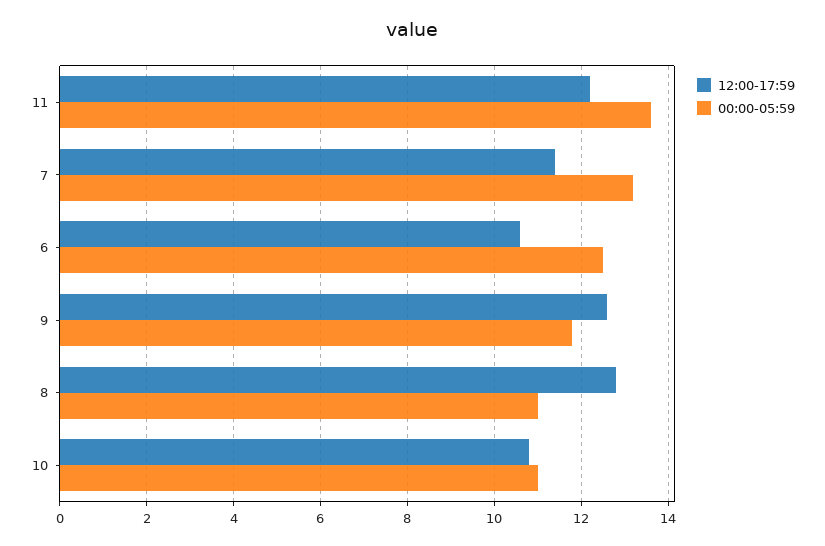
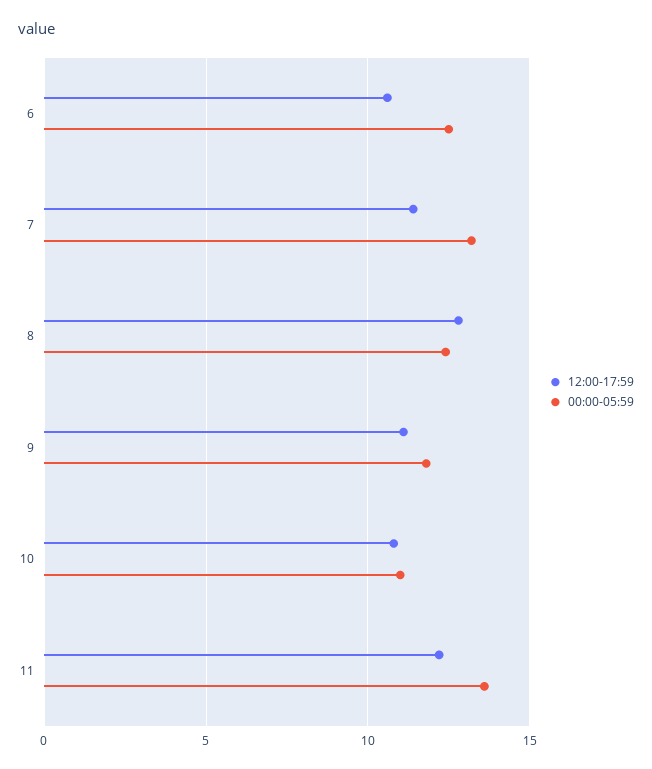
  {
    "12:00-17:59": {
      "11": 12,
      "7": 11.5,
      "6": 10.5,
-     "9": 12.5,
+     "9": 11,
      "8": 13,
      "10": 11
    },
    "00:00-05:59": {
      "11": 13.5,
      "7": 13,
      "6": 12.5,
      "9": 12,
-     "8": 11,
+     "8": 12.5,
      "10": 11
    }
  }

